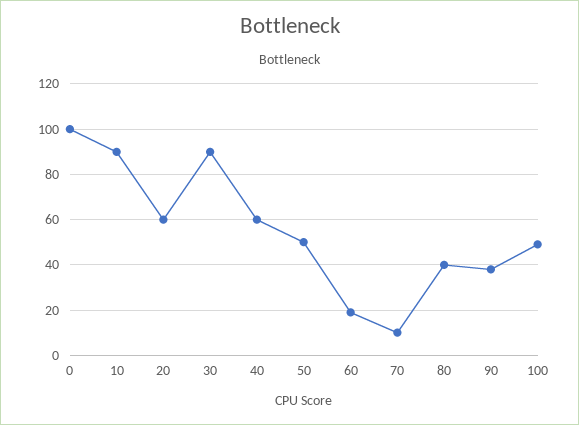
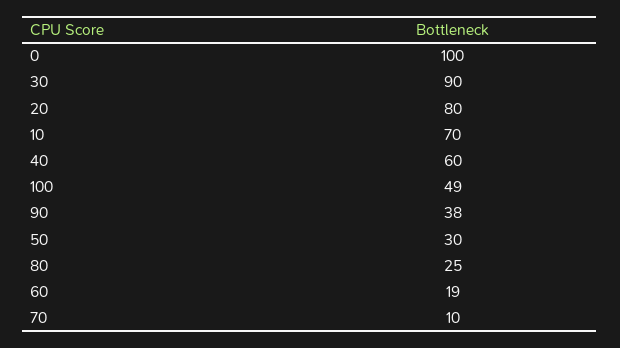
  {
    "0": 100,
-   "10": 90,
+   "10": 70,
-   "20": 60,
+   "20": 80,
    "30": 90,
    "40": 60,
-   "50": 50,
+   "50": 30,
    "60": 19,
    "70": 10,
-   "80": 40,
+   "80": 25,
    "90": 38,
    "100": 49
  }

